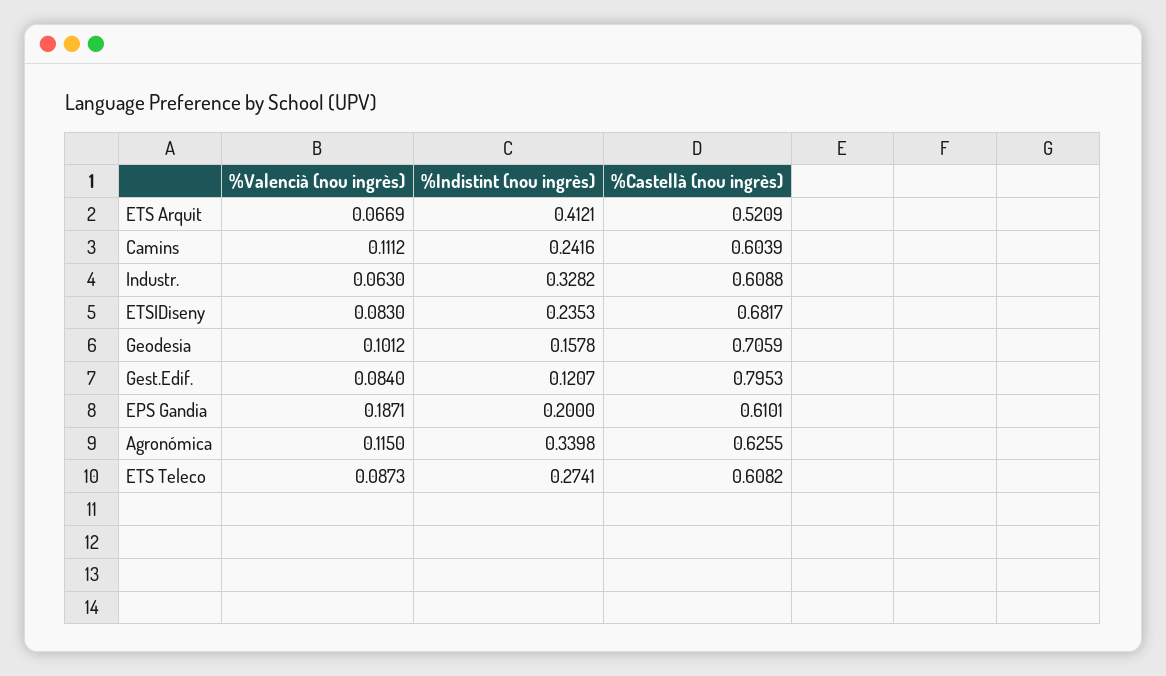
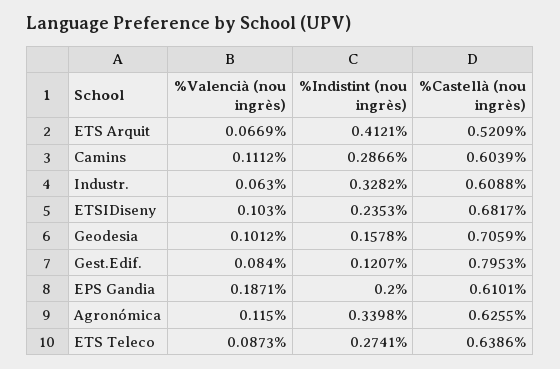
  {
    "%Valencià (nou ingrès)": {
      "ETS Arquit": 0.0669,
      "Camins": 0.1112,
      "Industr.": 0.063,
-     "ETSIDiseny": 0.083,
+     "ETSIDiseny": 0.103,
      "Geodesia": 0.1012,
      "Gest.Edif.": 0.084,
      "EPS Gandia": 0.1871,
      "Agronómica": 0.115,
      "ETS Teleco": 0.0873
    },
    "%Indistint (nou ingrès)": {
      "ETS Arquit": 0.4121,
-     "Camins": 0.2416,
+     "Camins": 0.2866,
      "Industr.": 0.3282,
      "ETSIDiseny": 0.2353,
      "Geodesia": 0.1578,
      "Gest.Edif.": 0.1207,
      "EPS Gandia": 0.2,
      "Agronómica": 0.3398,
      "ETS Teleco": 0.2741
    },
    "%Castellà (nou ingrès)": {
      "ETS Arquit": 0.5209,
      "Camins": 0.6039,
      "Industr.": 0.6088,
      "ETSIDiseny": 0.6817,
      "Geodesia": 0.7059,
      "Gest.Edif.": 0.7953,
      "EPS Gandia": 0.6101,
      "Agronómica": 0.6255,
-     "ETS Teleco": 0.6082
+     "ETS Teleco": 0.6386
    }
  }

